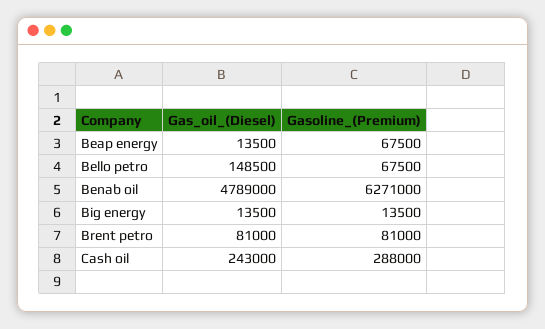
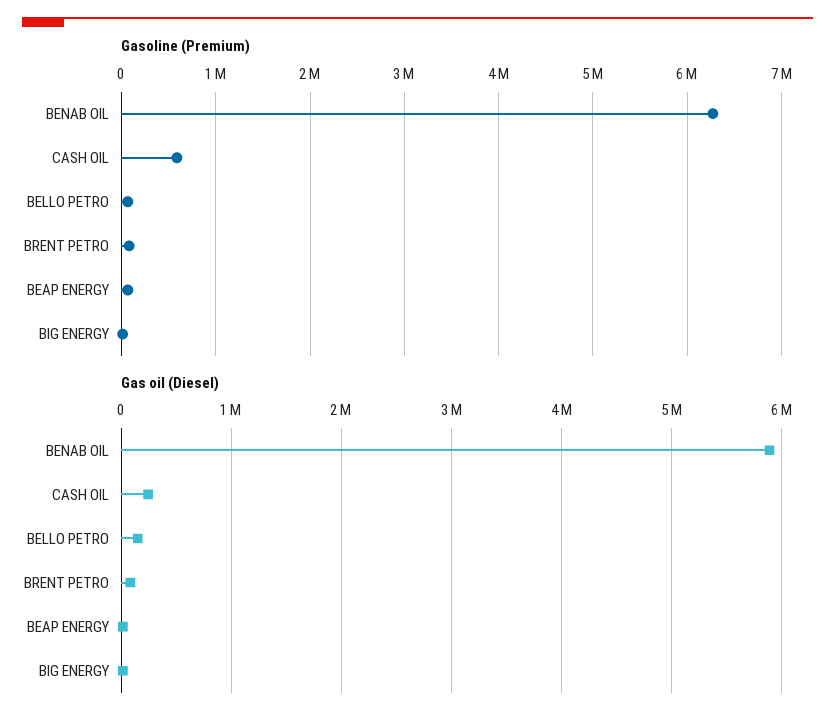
  {
    "Gas_oil_(Diesel)": {
      "Beap energy": 13500,
      "Bello petro": 148500,
-     "Benab oil": 4789000,
+     "Benab oil": 5900000,
      "Big energy": 13500,
      "Brent petro": 81000,
      "Cash oil": 243000
    },
    "Gasoline_(Premium)": {
      "Beap energy": 67500,
      "Bello petro": 67500,
      "Benab oil": 6271000,
      "Big energy": 13500,
      "Brent petro": 81000,
-     "Cash oil": 288000
+     "Cash oil": 600000
    }
  }

